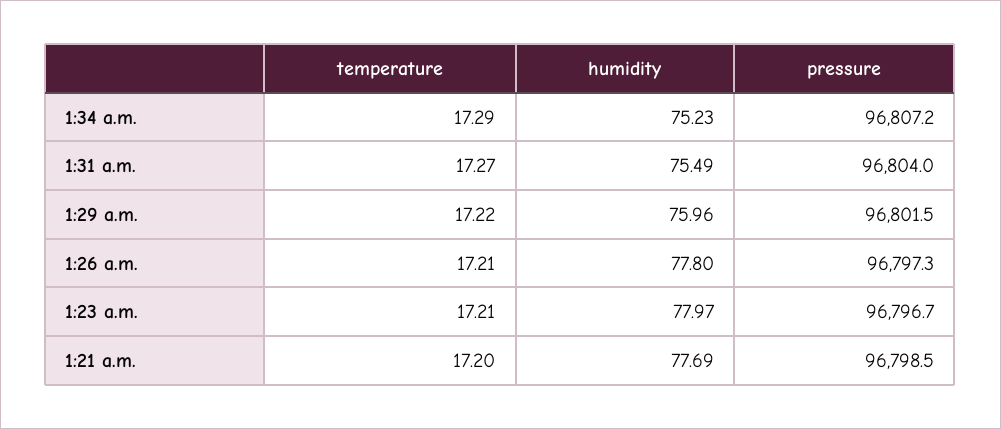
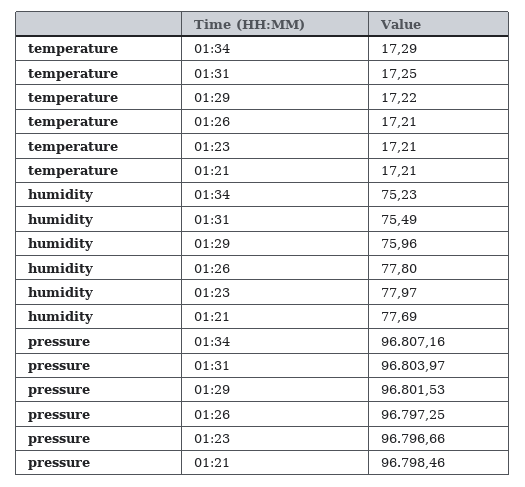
  {
    "temperature": {
      "1:34 a.m.": 17.29,
-     "1:31 a.m.": 17.27,
+     "1:31 a.m.": 17.25,
      "1:29 a.m.": 17.22,
      "1:26 a.m.": 17.21,
      "1:23 a.m.": 17.21,
-     "1:21 a.m.": 17.2
+     "1:21 a.m.": 17.21
    },
    "humidity": {
      "1:34 a.m.": 75.23,
      "1:31 a.m.": 75.49,
      "1:29 a.m.": 75.96,
      "1:26 a.m.": 77.8,
      "1:23 a.m.": 77.97,
      "1:21 a.m.": 77.69
    },
    "pressure": {
      "1:34 a.m.": 96807.16,
      "1:31 a.m.": 96803.97,
      "1:29 a.m.": 96801.53,
      "1:26 a.m.": 96797.25,
      "1:23 a.m.": 96796.66,
      "1:21 a.m.": 96798.46
    }
  }

